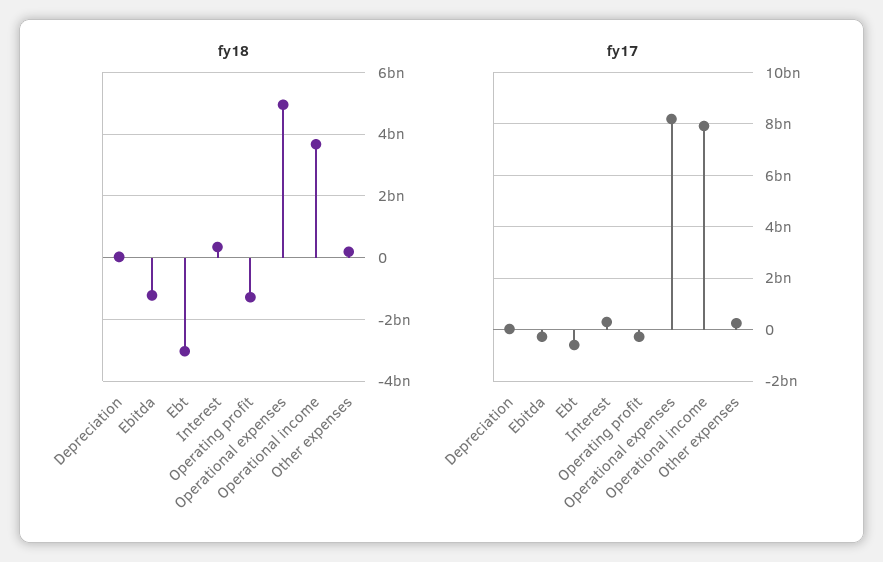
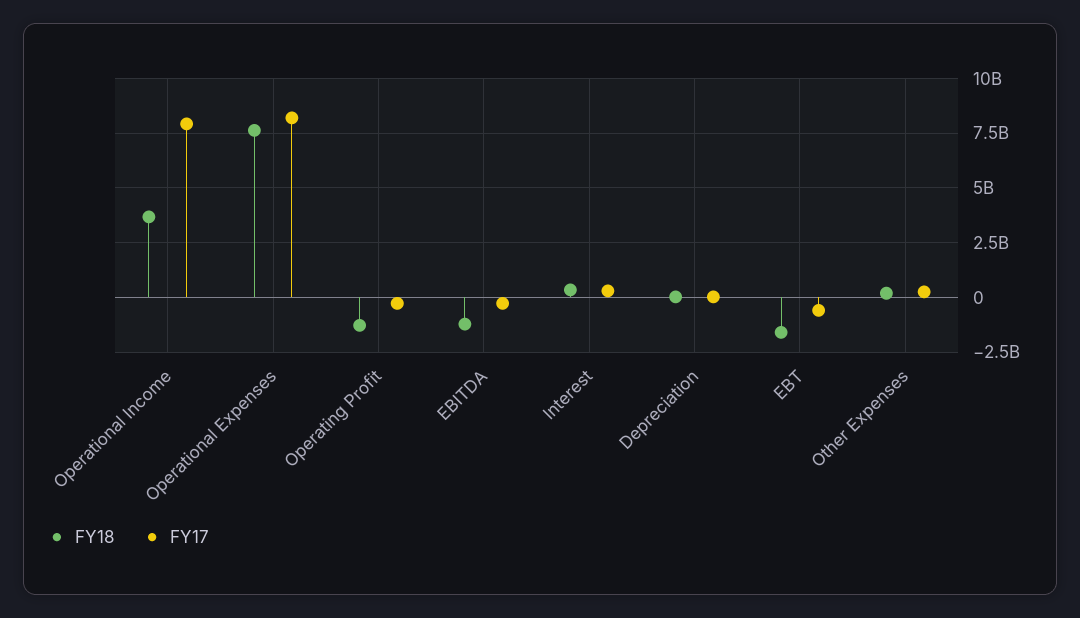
  {
    "fy18": {
      "Depreciation": 0,
      "Ebitda": -1200000000,
-     "Ebt": -3000000000,
+     "Ebt": -1500000000,
      "Interest": 400000000,
      "Operating profit": -1200000000,
-     "Operational expenses": 5000000000,
+     "Operational expenses": 7500000000,
      "Operational income": 3600000000,
      "Other expenses": 200000000
    },
    "fy17": {
      "Depreciation": 0,
      "Ebitda": -250000000,
      "Ebt": -500000000,
      "Interest": 250000000,
      "Operating profit": -250000000,
      "Operational expenses": 8250000000,
      "Operational income": 8000000000,
      "Other expenses": 250000000
    }
  }

